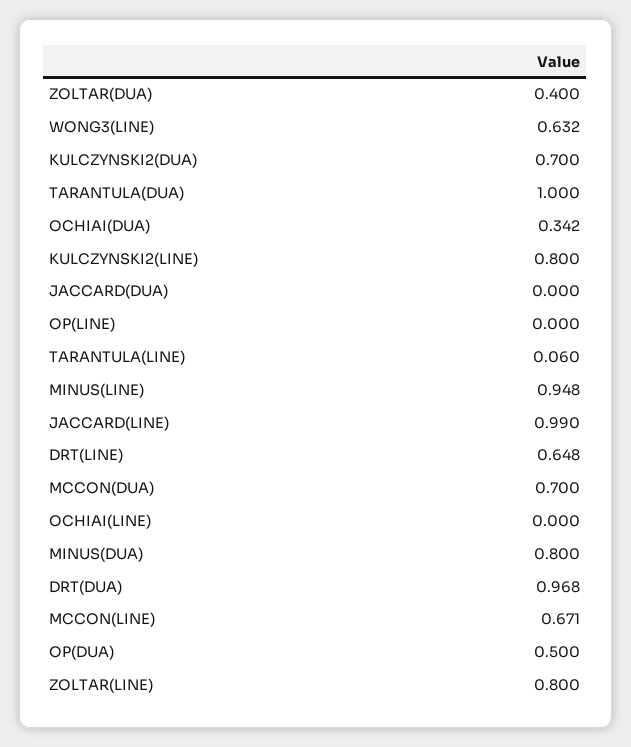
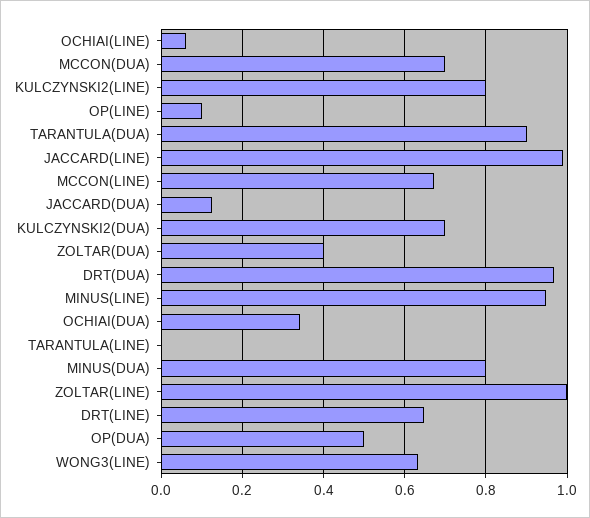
  {
    "ZOLTAR(DUA)": 0.4,
    "WONG3(LINE)": 0.632,
    "KULCZYNSKI2(DUA)": 0.7,
-   "TARANTULA(DUA)": 1,
+   "TARANTULA(DUA)": 0.9,
    "OCHIAI(DUA)": 0.342,
    "KULCZYNSKI2(LINE)": 0.8,
-   "JACCARD(DUA)": 0,
+   "JACCARD(DUA)": 0.12,
-   "OP(LINE)": 0,
+   "OP(LINE)": 0.1,
-   "TARANTULA(LINE)": 0.06,
+   "TARANTULA(LINE)": 0,
    "MINUS(LINE)": 0.948,
    "JACCARD(LINE)": 0.99,
    "DRT(LINE)": 0.648,
    "MCCON(DUA)": 0.7,
-   "OCHIAI(LINE)": 0,
+   "OCHIAI(LINE)": 0.06,
    "MINUS(DUA)": 0.8,
    "DRT(DUA)": 0.968,
    "MCCON(LINE)": 0.671,
    "OP(DUA)": 0.5,
-   "ZOLTAR(LINE)": 0.8
+   "ZOLTAR(LINE)": 1
  }

